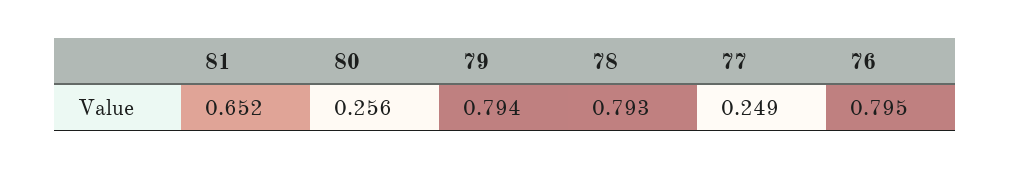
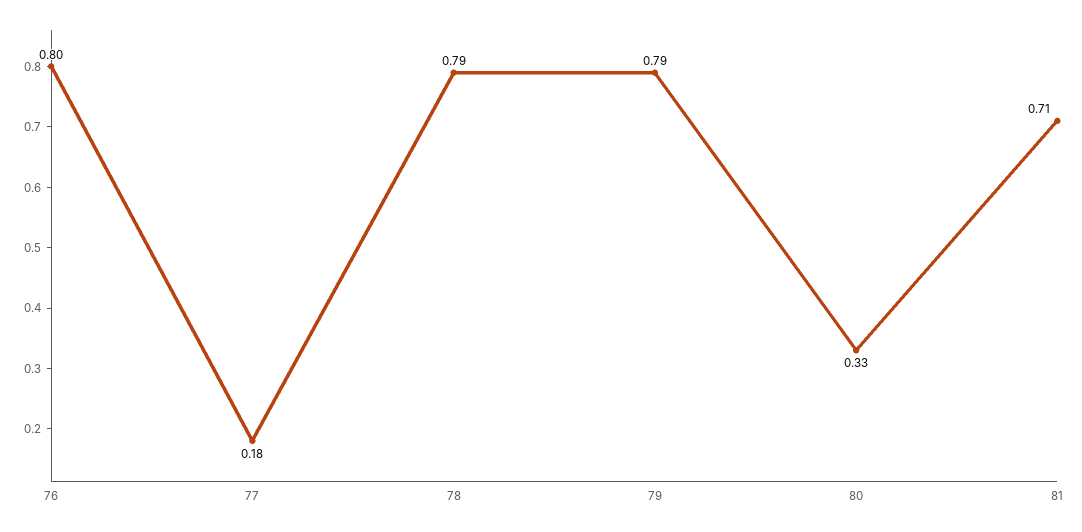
  {
-   "81": 0.652,
+   "81": 0.71,
-   "80": 0.256,
+   "80": 0.33,
    "79": 0.794,
    "78": 0.793,
-   "77": 0.249,
+   "77": 0.18,
    "76": 0.795
  }

